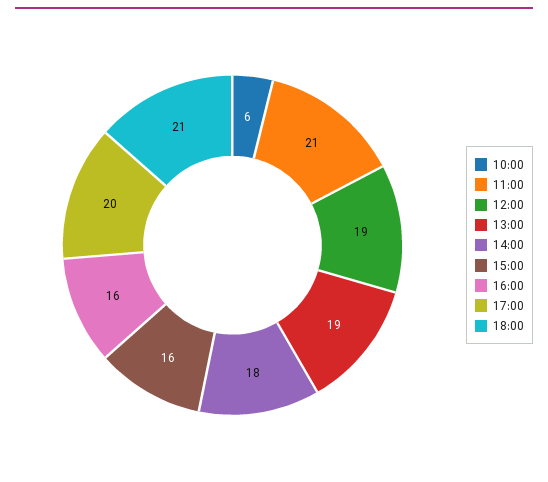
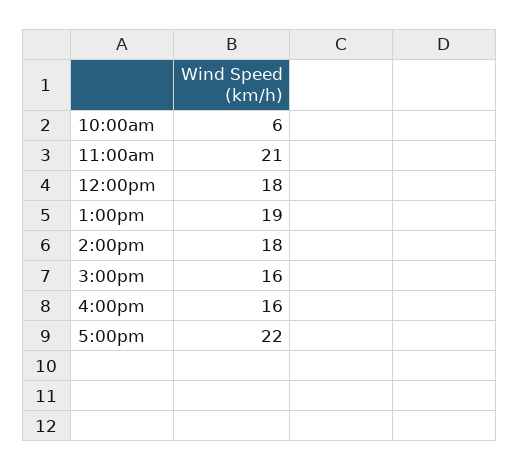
  {
    "10:00": 6,
    "11:00": 21,
-   "12:00": 19,
+   "12:00": 18,
    "13:00": 19,
    "14:00": 18,
    "15:00": 16,
    "16:00": 16,
-   "17:00": 20,
+   "17:00": 22
-   "18:00": 21
  }

